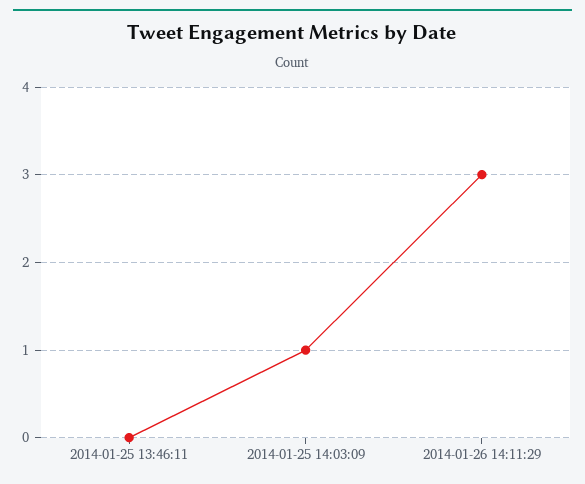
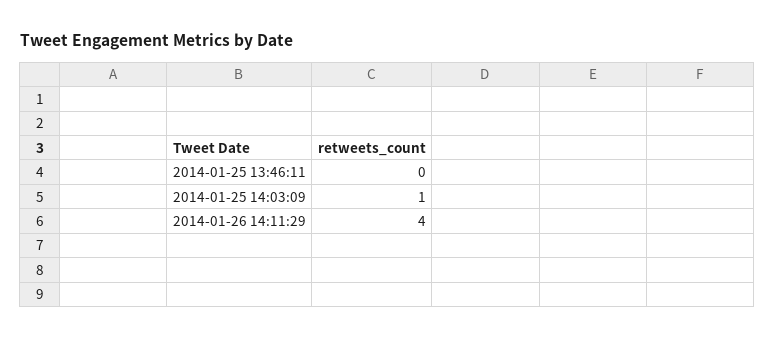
  {
    "2014-01-25 13:46:11": 0,
    "2014-01-25 14:03:09": 1,
-   "2014-01-26 14:11:29": 3
+   "2014-01-26 14:11:29": 4
  }

